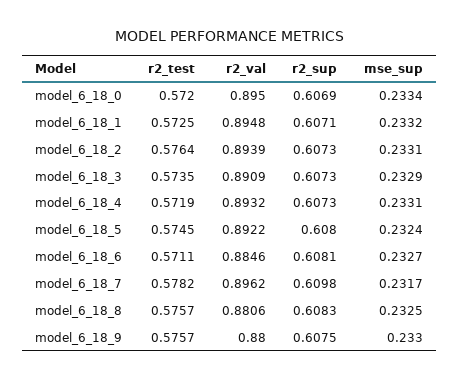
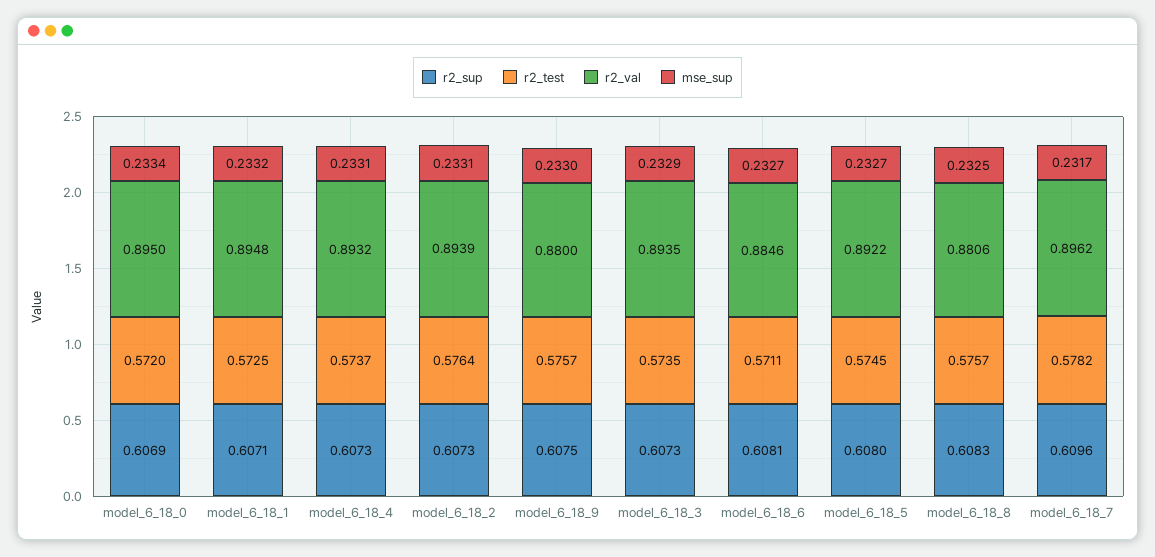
  {
    "r2_test": {
      "model_6_18_0": 0.572,
      "model_6_18_1": 0.5725,
      "model_6_18_2": 0.5764,
      "model_6_18_3": 0.5735,
-     "model_6_18_4": 0.5719,
+     "model_6_18_4": 0.5737,
      "model_6_18_5": 0.5745,
      "model_6_18_6": 0.5711,
      "model_6_18_7": 0.5782,
      "model_6_18_8": 0.5757,
      "model_6_18_9": 0.5757
    },
    "r2_val": {
      "model_6_18_0": 0.895,
      "model_6_18_1": 0.8948,
      "model_6_18_2": 0.8939,
-     "model_6_18_3": 0.8909,
+     "model_6_18_3": 0.8935,
      "model_6_18_4": 0.8932,
      "model_6_18_5": 0.8922,
      "model_6_18_6": 0.8846,
      "model_6_18_7": 0.8962,
      "model_6_18_8": 0.8806,
      "model_6_18_9": 0.88
    },
    "r2_sup": {
      "model_6_18_0": 0.6069,
      "model_6_18_1": 0.6071,
      "model_6_18_2": 0.6073,
      "model_6_18_3": 0.6073,
      "model_6_18_4": 0.6073,
      "model_6_18_5": 0.608,
      "model_6_18_6": 0.6081,
-     "model_6_18_7": 0.6098,
+     "model_6_18_7": 0.6096,
      "model_6_18_8": 0.6083,
      "model_6_18_9": 0.6075
    },
    "mse_sup": {
      "model_6_18_0": 0.2334,
      "model_6_18_1": 0.2332,
      "model_6_18_2": 0.2331,
      "model_6_18_3": 0.2329,
      "model_6_18_4": 0.2331,
-     "model_6_18_5": 0.2324,
+     "model_6_18_5": 0.2327,
      "model_6_18_6": 0.2327,
      "model_6_18_7": 0.2317,
      "model_6_18_8": 0.2325,
      "model_6_18_9": 0.233
    }
  }

